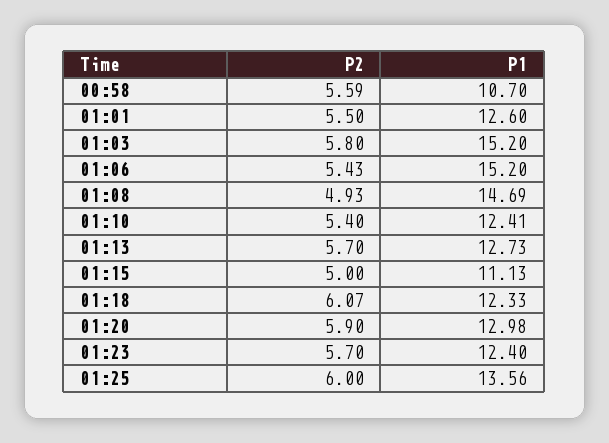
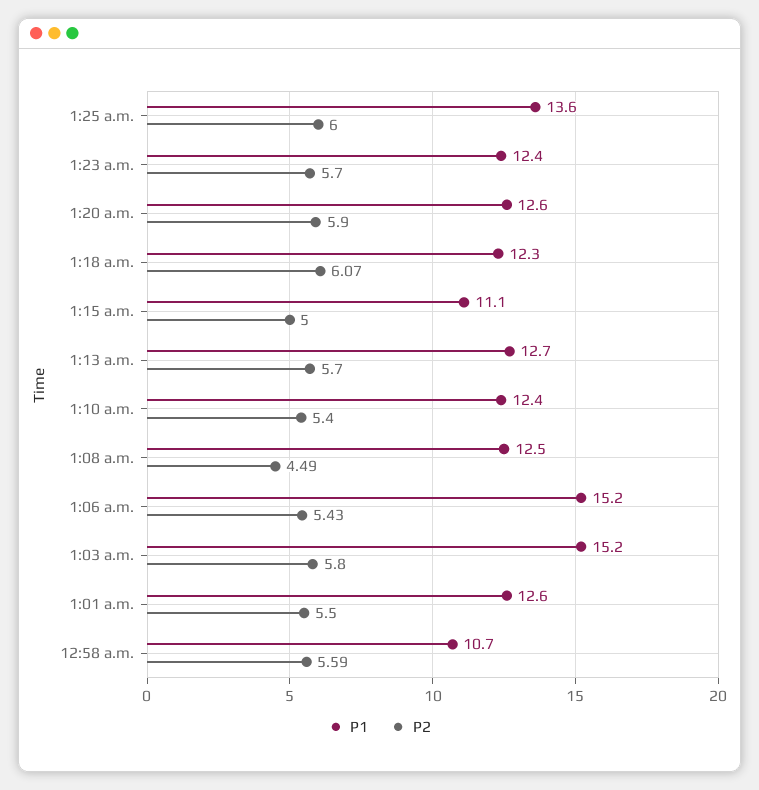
  {
    "P2": {
      "00:58": 5.59,
      "01:01": 5.5,
      "01:03": 5.8,
      "01:06": 5.43,
-     "01:08": 4.93,
+     "01:08": 4.49,
      "01:10": 5.4,
      "01:13": 5.7,
      "01:15": 5,
      "01:18": 6.07,
      "01:20": 5.9,
      "01:23": 5.7,
      "01:25": 6
    },
    "P1": {
      "00:58": 10.7,
      "01:01": 12.6,
      "01:03": 15.2,
      "01:06": 15.2,
-     "01:08": 14.69,
+     "01:08": 12.5,
      "01:10": 12.41,
      "01:13": 12.73,
      "01:15": 11.13,
      "01:18": 12.33,
-     "01:20": 12.98,
+     "01:20": 12.6,
      "01:23": 12.4,
      "01:25": 13.56
    }
  }

